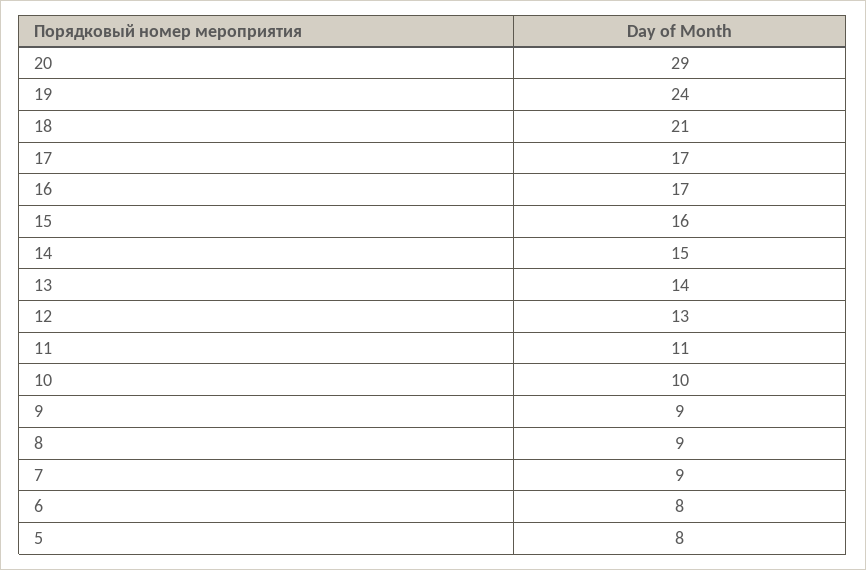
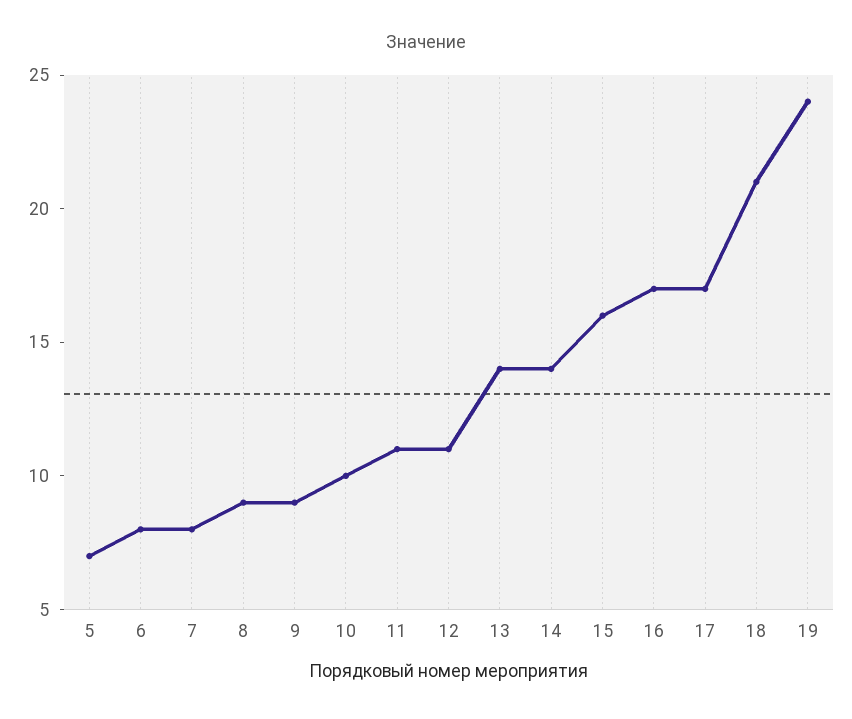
  {
-   "20": 29,
    "19": 24,
    "18": 21,
    "17": 17,
    "16": 17,
    "15": 16,
-   "14": 15,
+   "14": 14,
    "13": 14,
-   "12": 13,
+   "12": 11,
    "11": 11,
    "10": 10,
    "9": 9,
    "8": 9,
-   "7": 9,
+   "7": 8,
    "6": 8,
-   "5": 8
+   "5": 7
  }

